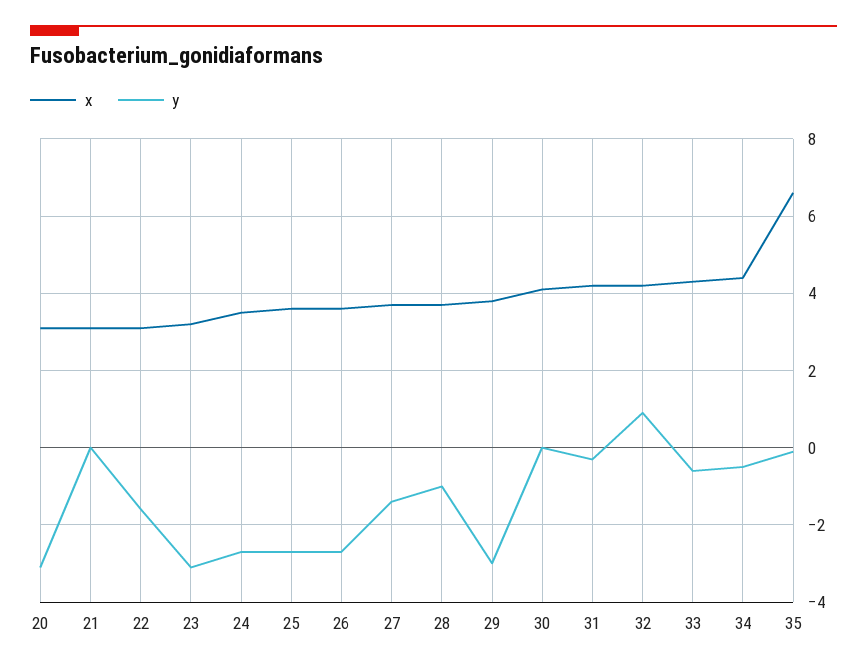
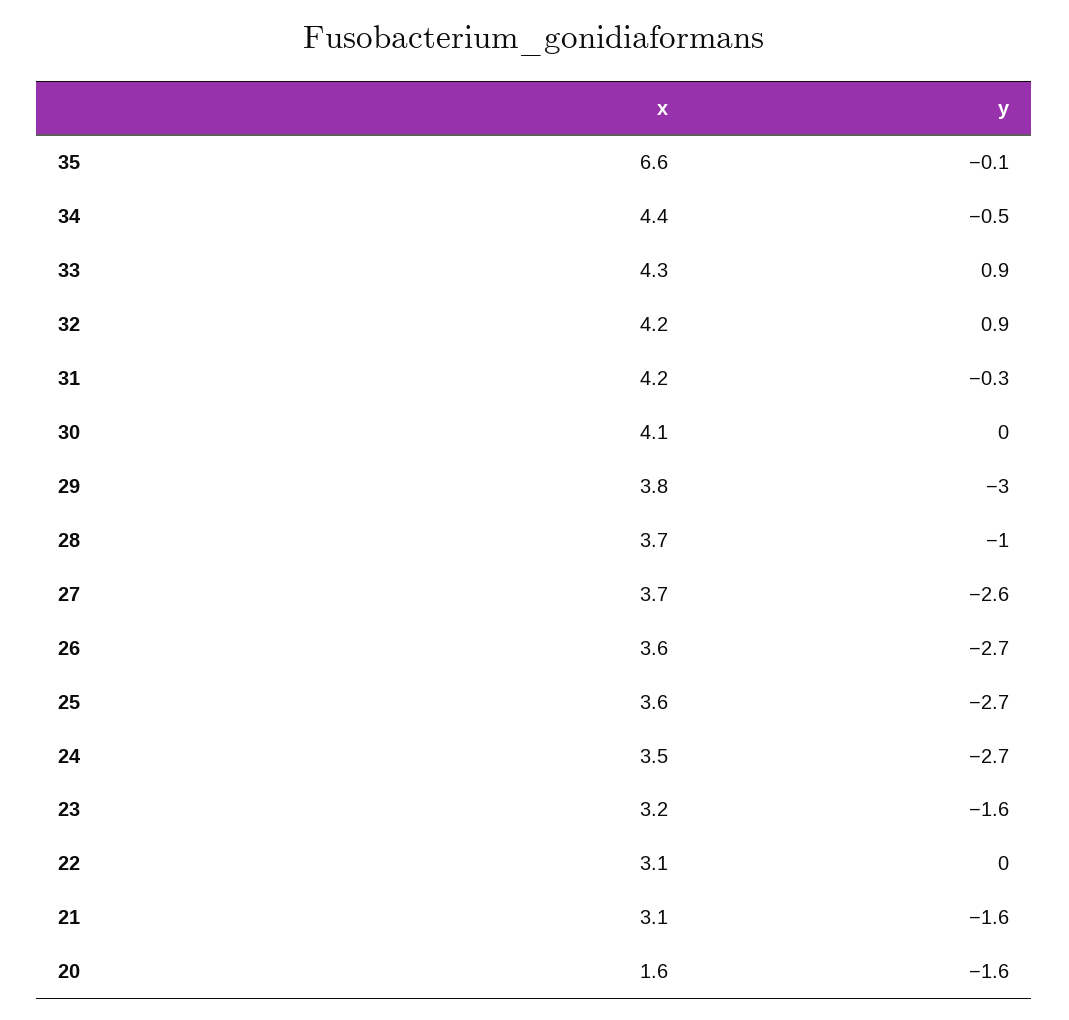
  {
    "x": {
-     "20": 3,
+     "20": 1.6,
      "21": 3.1,
      "22": 3.1,
      "23": 3.2,
      "24": 3.5,
      "25": 3.6,
      "26": 3.6,
      "27": 3.7,
      "28": 3.7,
      "29": 3.8,
      "30": 4.1,
      "31": 4.2,
      "32": 4.2,
      "33": 4.3,
      "34": 4.4,
      "35": 6.6
    },
    "y": {
-     "20": -3,
+     "20": -1.6,
-     "21": 0,
+     "21": -1.6,
-     "22": -1.5,
+     "22": 0,
-     "23": -3,
+     "23": -1.6,
      "24": -2.7,
      "25": -2.7,
      "26": -2.7,
-     "27": -1.5,
+     "27": -2.6,
      "28": -1,
      "29": -3,
      "30": 0,
      "31": -0.3,
      "32": 0.9,
-     "33": -0.5,
+     "33": 0.9,
      "34": -0.5,
      "35": -0.1
    }
  }

